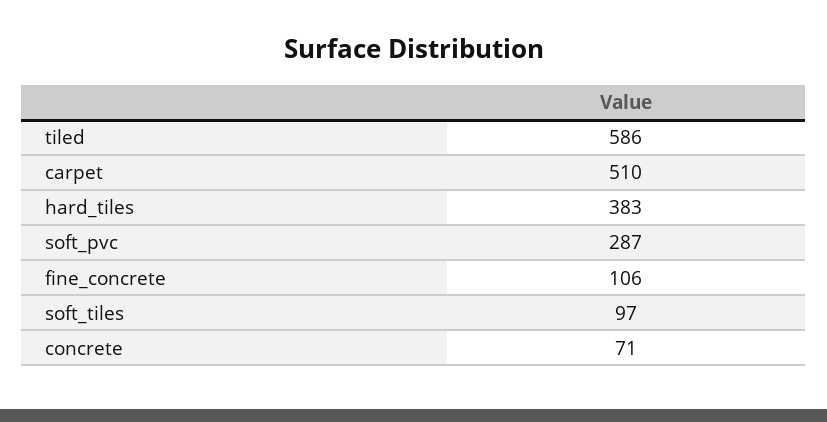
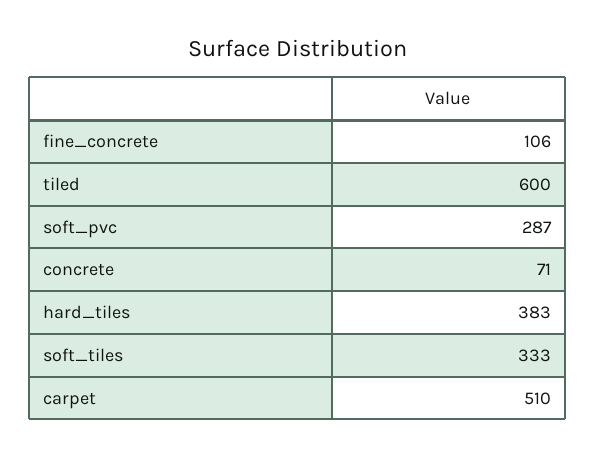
  {
-   "tiled": 586,
+   "tiled": 600,
    "carpet": 510,
    "hard_tiles": 383,
    "soft_pvc": 287,
    "fine_concrete": 106,
-   "soft_tiles": 97,
+   "soft_tiles": 333,
    "concrete": 71
  }

